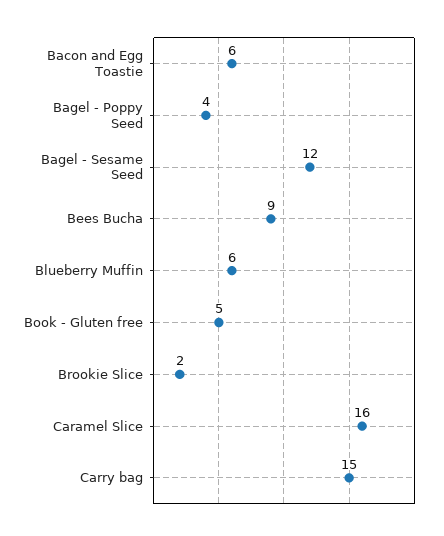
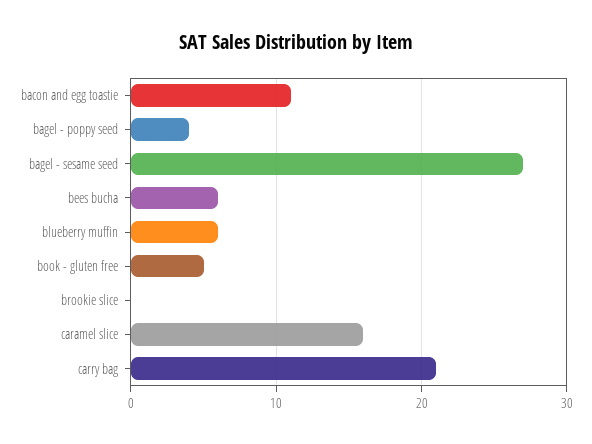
  {
-   "Bacon and Egg Toastie": 6,
+   "Bacon and Egg Toastie": 11,
    "Bagel - Poppy Seed": 4,
-   "Bagel - Sesame Seed": 12,
+   "Bagel - Sesame Seed": 27,
-   "Bees Bucha": 9,
+   "Bees Bucha": 6,
    "Blueberry Muffin": 6,
    "Book - Gluten free": 5,
-   "Brookie Slice": 2,
+   "Brookie Slice": 0,
    "Caramel Slice": 16,
-   "Carry bag": 15
+   "Carry bag": 21
  }

